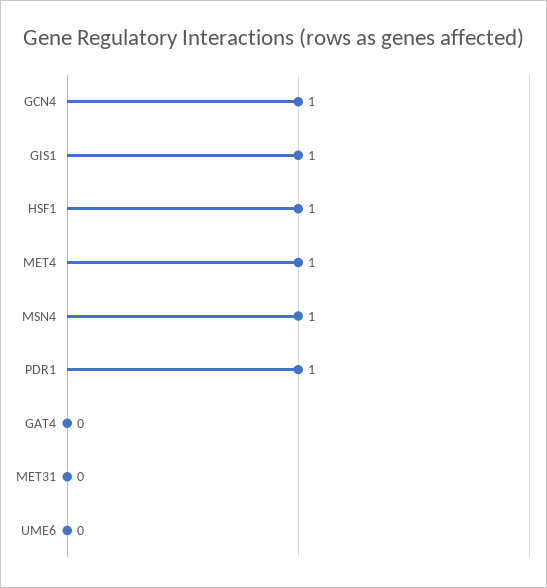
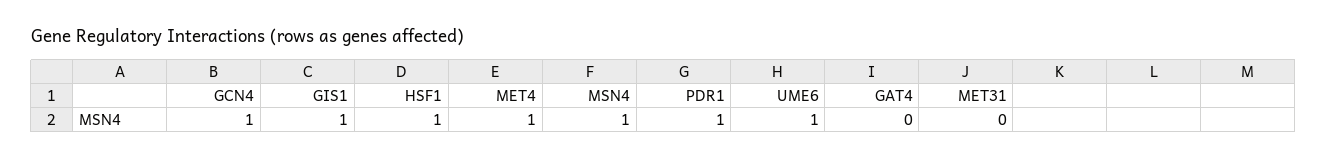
  {
    "GCN4": 1,
    "GIS1": 1,
    "HSF1": 1,
    "MET4": 1,
    "MSN4": 1,
    "PDR1": 1,
    "GAT4": 0,
    "MET31": 0,
-   "UME6": 0
+   "UME6": 1
  }

